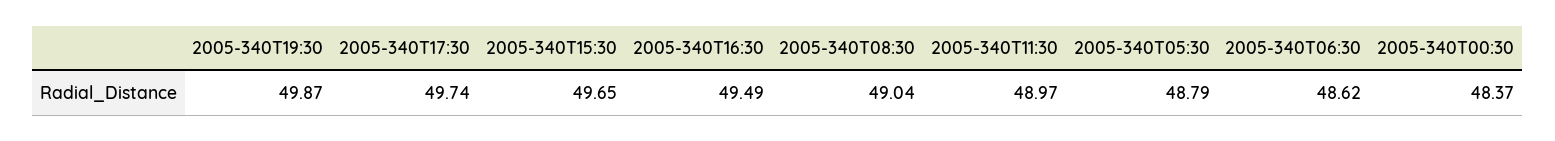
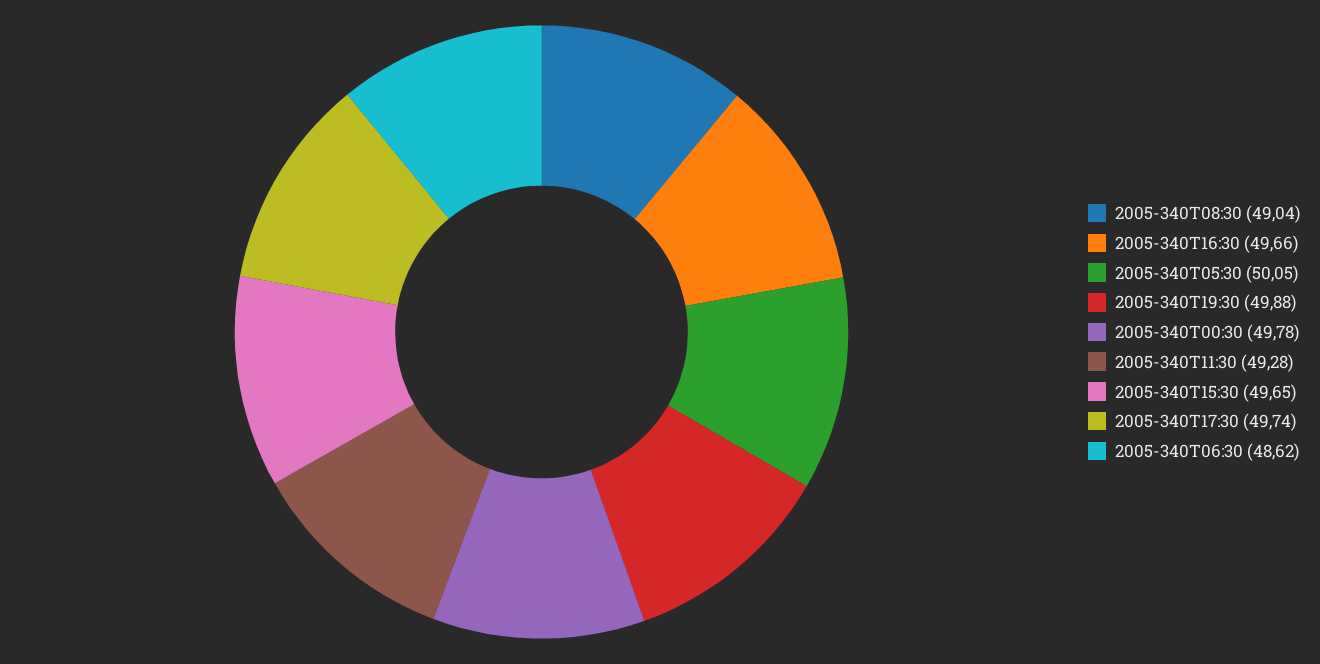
  {
-   "2005-340T19:30": 49.87,
+   "2005-340T19:30": 49.88,
    "2005-340T17:30": 49.74,
    "2005-340T15:30": 49.65,
-   "2005-340T16:30": 49.49,
+   "2005-340T16:30": 49.66,
    "2005-340T08:30": 49.04,
-   "2005-340T11:30": 48.97,
+   "2005-340T11:30": 49.28,
-   "2005-340T05:30": 48.79,
+   "2005-340T05:30": 50.05,
    "2005-340T06:30": 48.62,
-   "2005-340T00:30": 48.37
+   "2005-340T00:30": 49.78
  }

